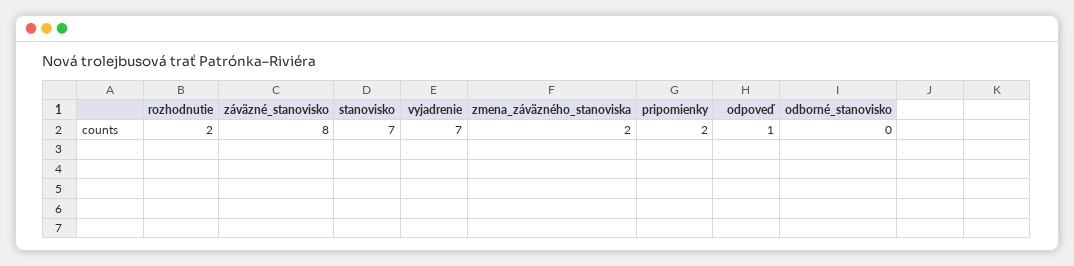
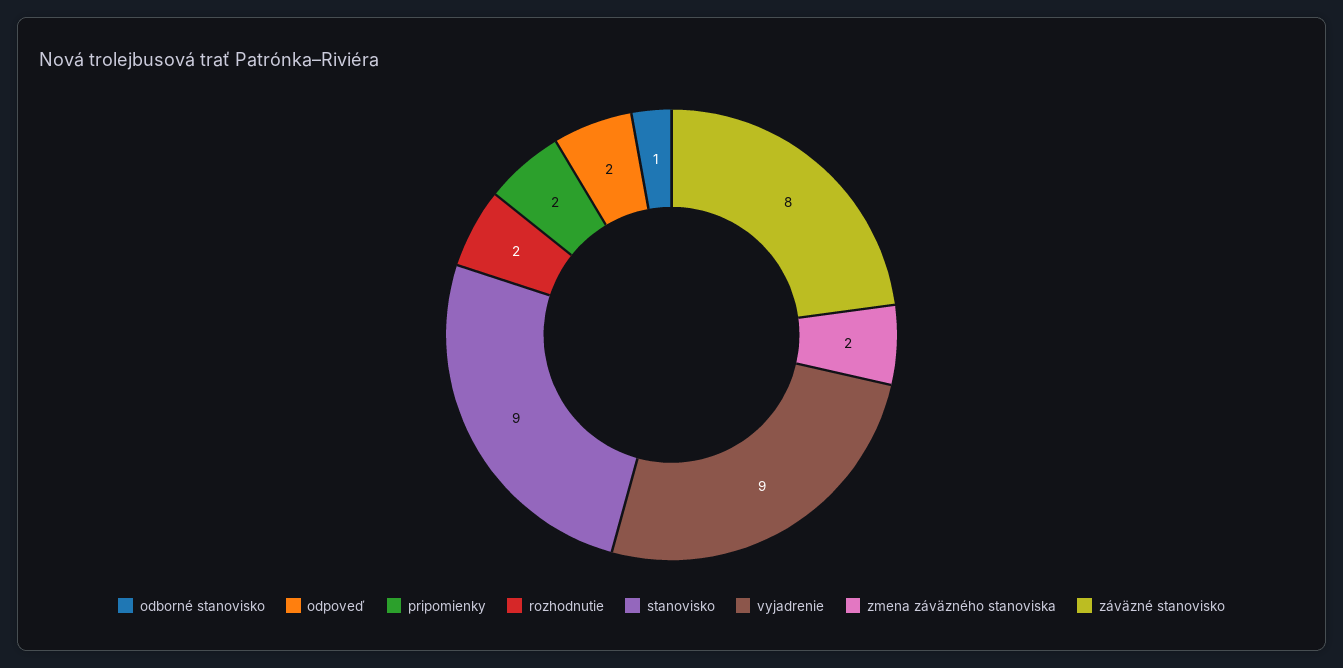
  {
    "rozhodnutie": 2,
    "záväzné_stanovisko": 8,
-   "stanovisko": 7,
+   "stanovisko": 9,
-   "vyjadrenie": 7,
+   "vyjadrenie": 9,
    "zmena_záväzného_stanoviska": 2,
    "pripomienky": 2,
-   "odpoveď": 1,
+   "odpoveď": 2,
-   "odborné_stanovisko": 0
+   "odborné_stanovisko": 1
  }

